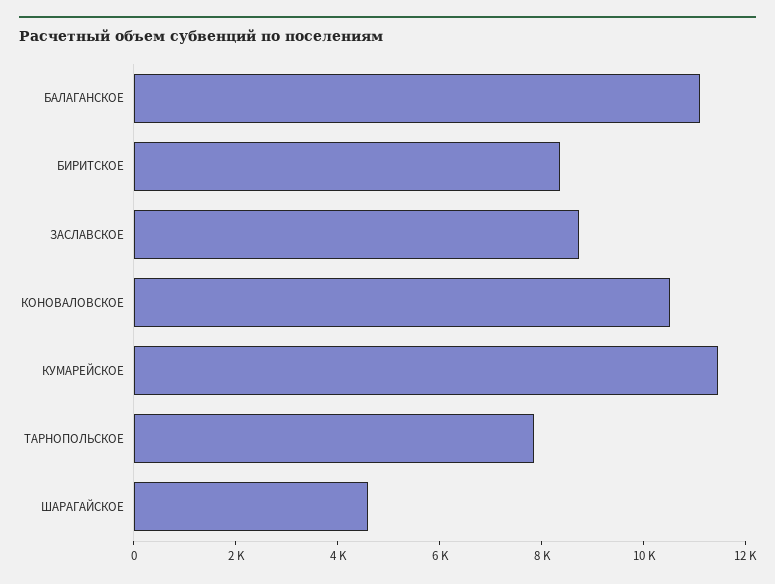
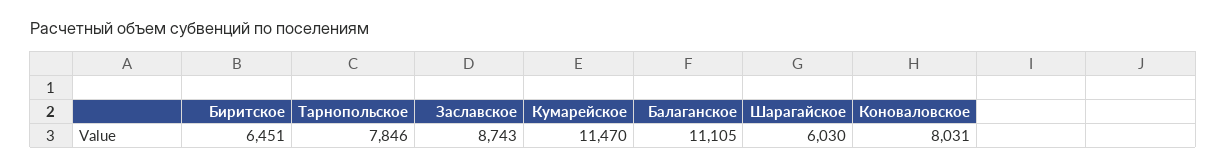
  {
    "БАЛАГАНСКОЕ": 11105,
-   "БИРИТСКОЕ": 8500,
+   "БИРИТСКОЕ": 6451,
    "ЗАСЛАВСКОЕ": 8743,
-   "КОНОВАЛОВСКОЕ": 10500,
+   "КОНОВАЛОВСКОЕ": 8031,
    "КУМАРЕЙСКОЕ": 11470,
    "ТАРНОПОЛЬСКОЕ": 7846,
-   "ШАРАГАЙСКОЕ": 4500
+   "ШАРАГАЙСКОЕ": 6030
  }

